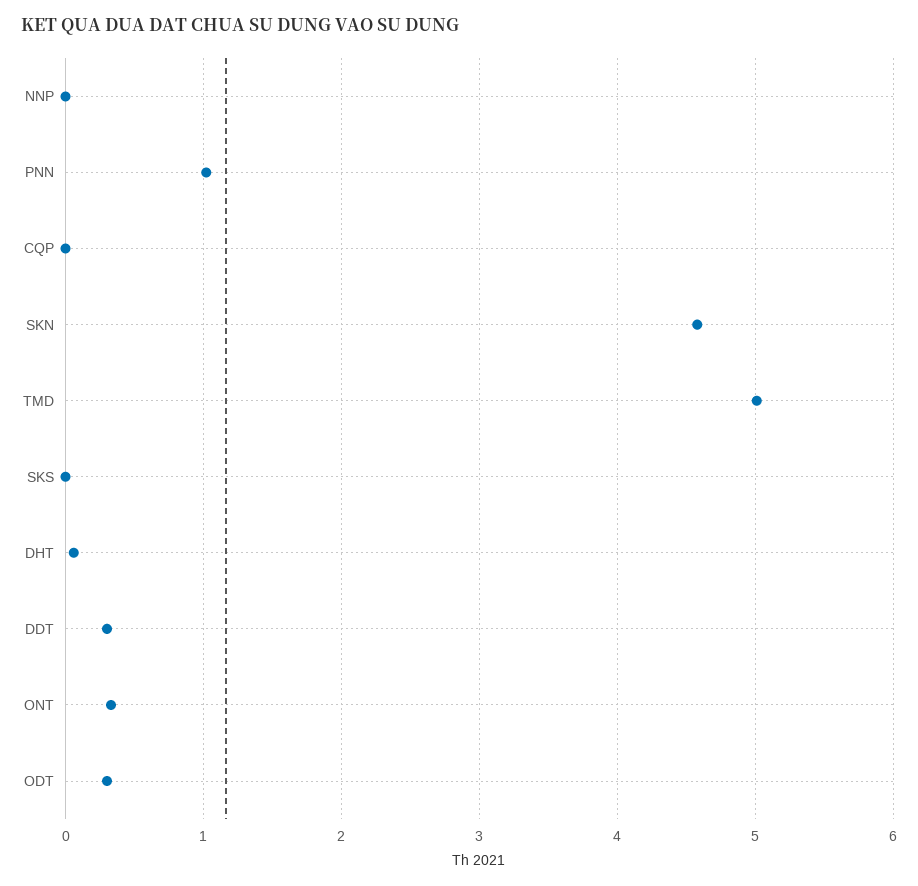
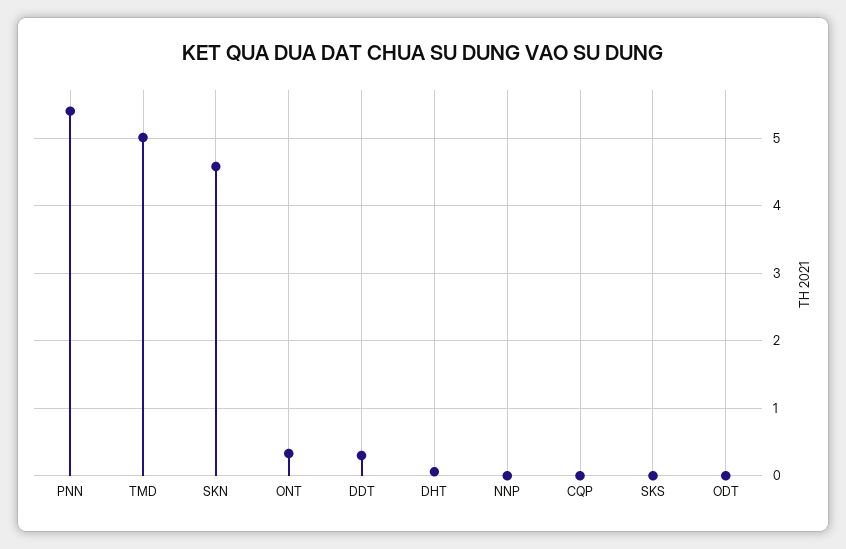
  {
    "NNP": 0,
-   "PNN": 1,
+   "PNN": 5.4,
    "CQP": 0,
    "SKN": 4.6,
    "TMD": 5,
    "SKS": 0,
    "DHT": 0.1,
    "DDT": 0.3,
    "ONT": 0.3,
-   "ODT": 0.3
+   "ODT": 0
  }

